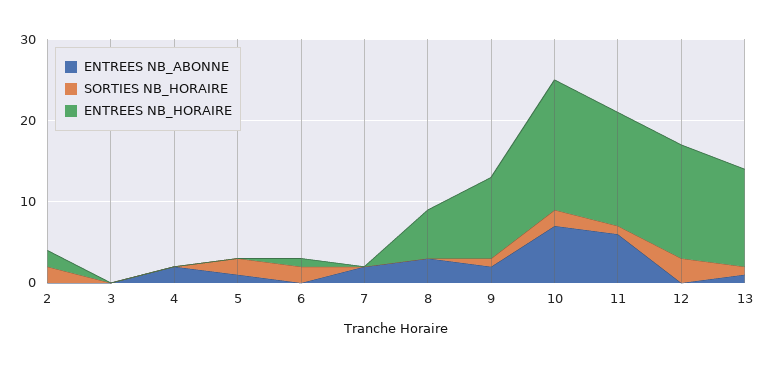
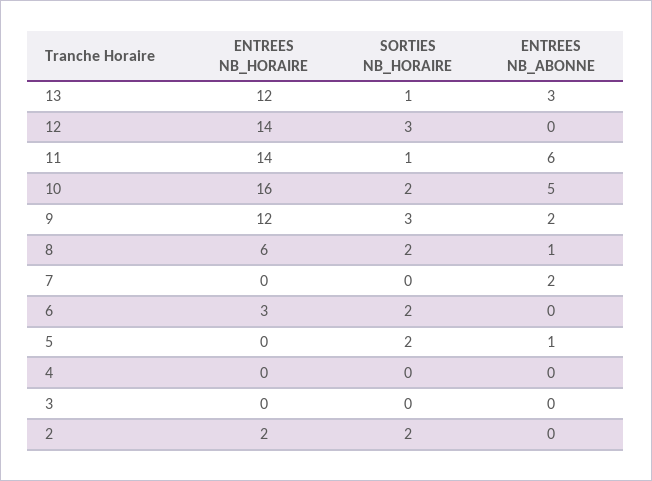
  {
    "ENTREES NB_ABONNE": {
      "2": 0,
      "3": 0,
-     "4": 2,
+     "4": 0,
      "5": 1,
      "6": 0,
      "7": 2,
-     "8": 3,
+     "8": 1,
      "9": 2,
-     "10": 7,
+     "10": 5,
      "11": 6,
      "12": 0,
-     "13": 1
+     "13": 3
    },
    "SORTIES NB_HORAIRE": {
      "2": 2,
      "3": 0,
      "4": 0,
      "5": 2,
      "6": 2,
      "7": 0,
-     "8": 0,
+     "8": 2,
-     "9": 1,
+     "9": 3,
      "10": 2,
      "11": 1,
      "12": 3,
      "13": 1
    },
    "ENTREES NB_HORAIRE": {
      "2": 2,
      "3": 0,
      "4": 0,
      "5": 0,
-     "6": 1,
+     "6": 3,
      "7": 0,
      "8": 6,
-     "9": 10,
+     "9": 12,
      "10": 16,
      "11": 14,
      "12": 14,
      "13": 12
    }
  }

